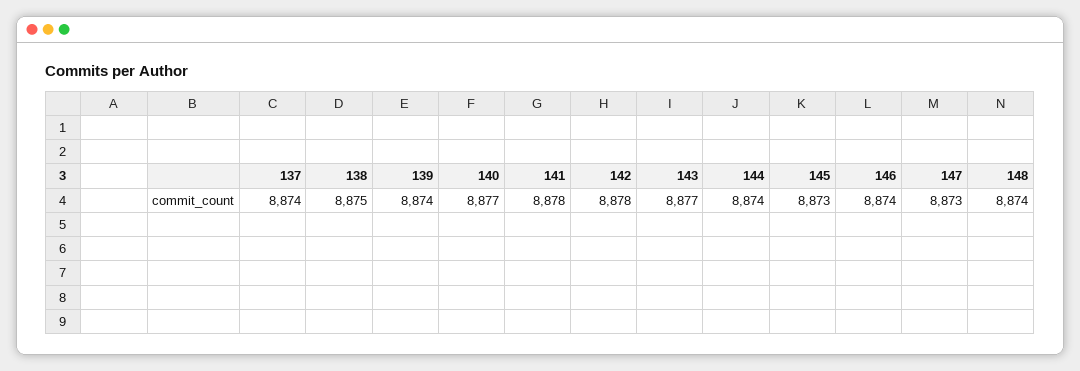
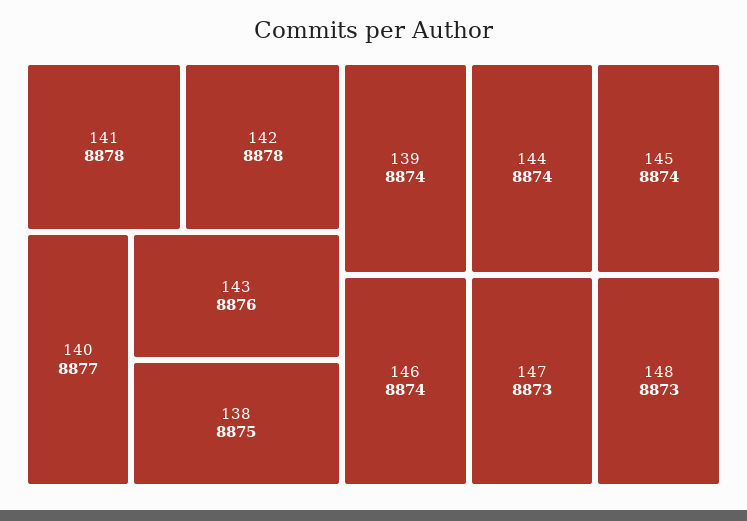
  {
-   "137": 8874,
    "138": 8875,
    "139": 8874,
    "140": 8877,
    "141": 8878,
    "142": 8878,
-   "143": 8877,
+   "143": 8876,
    "144": 8874,
-   "145": 8873,
+   "145": 8874,
    "146": 8874,
    "147": 8873,
-   "148": 8874
+   "148": 8873
  }

